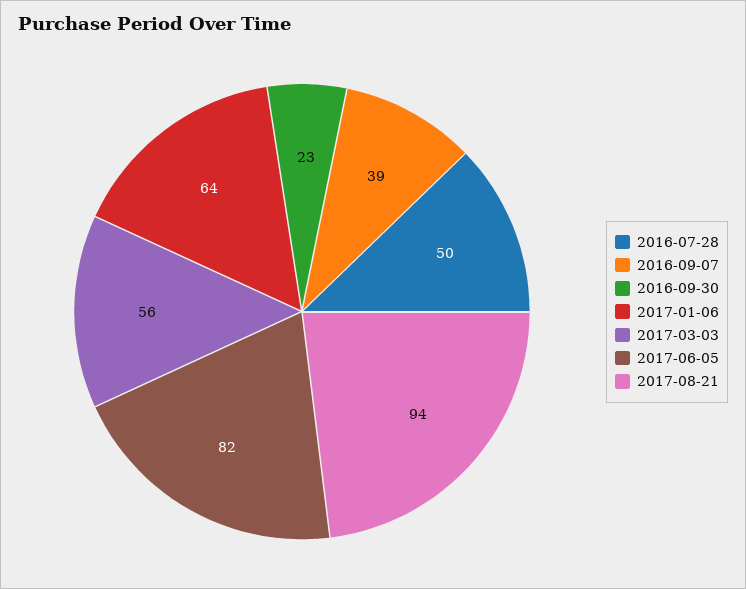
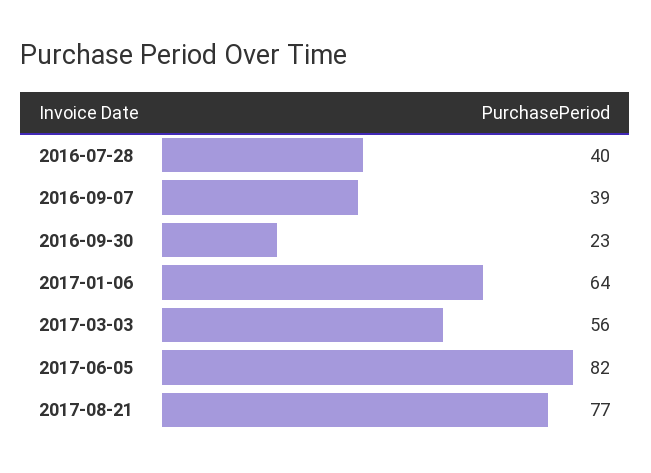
  {
-   "2016-07-28": 50,
+   "2016-07-28": 40,
    "2016-09-07": 39,
    "2016-09-30": 23,
    "2017-01-06": 64,
    "2017-03-03": 56,
    "2017-06-05": 82,
-   "2017-08-21": 94
+   "2017-08-21": 77
  }

